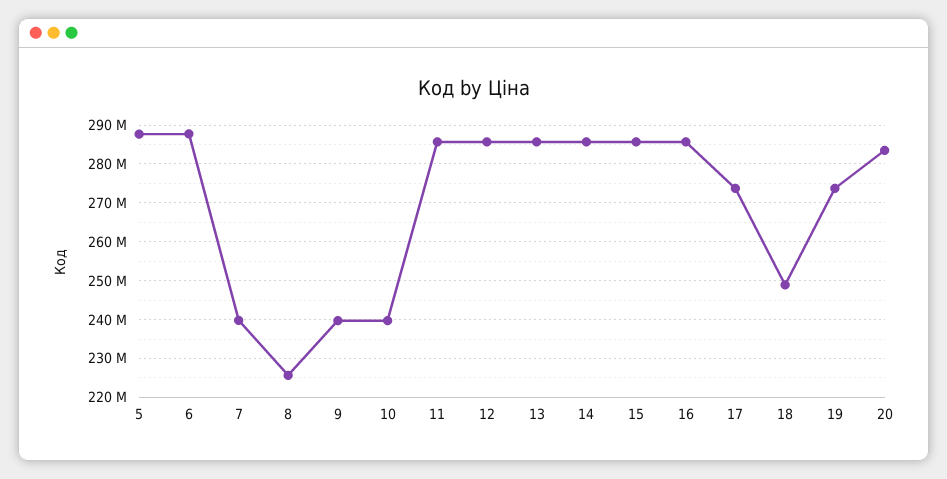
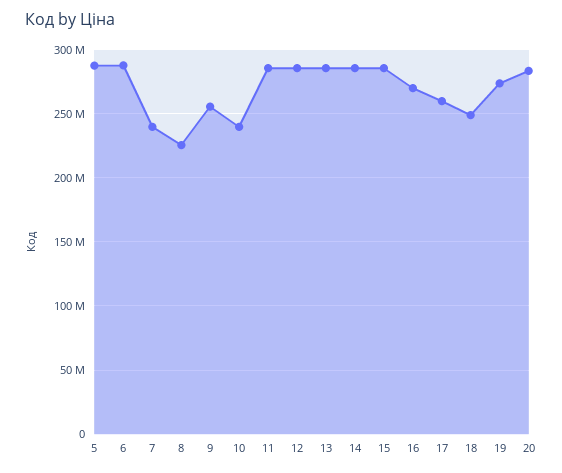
  {
    "5": 288000000,
    "6": 288000000,
    "7": 240000000,
    "8": 226000000,
-   "9": 240000000,
+   "9": 255000000,
    "10": 240000000,
    "11": 286000000,
    "12": 286000000,
    "13": 286000000,
    "14": 286000000,
    "15": 286000000,
-   "16": 286000000,
+   "16": 270000000,
-   "17": 274000000,
+   "17": 260000000,
    "18": 248000000,
    "19": 274000000,
    "20": 284000000
  }

